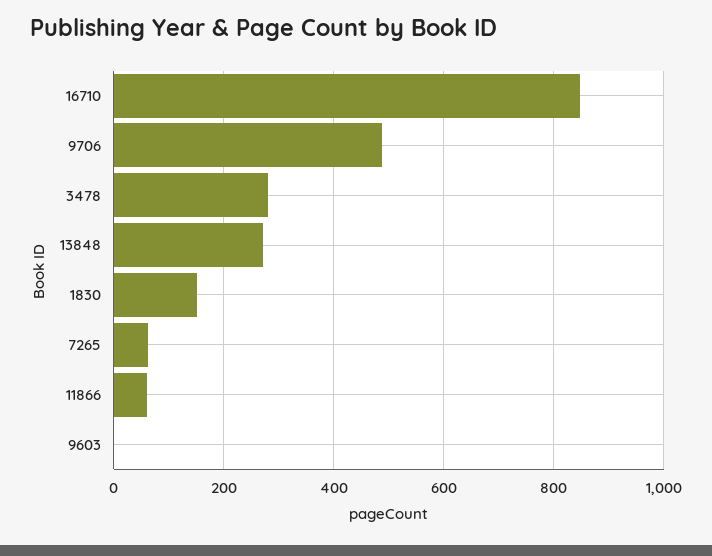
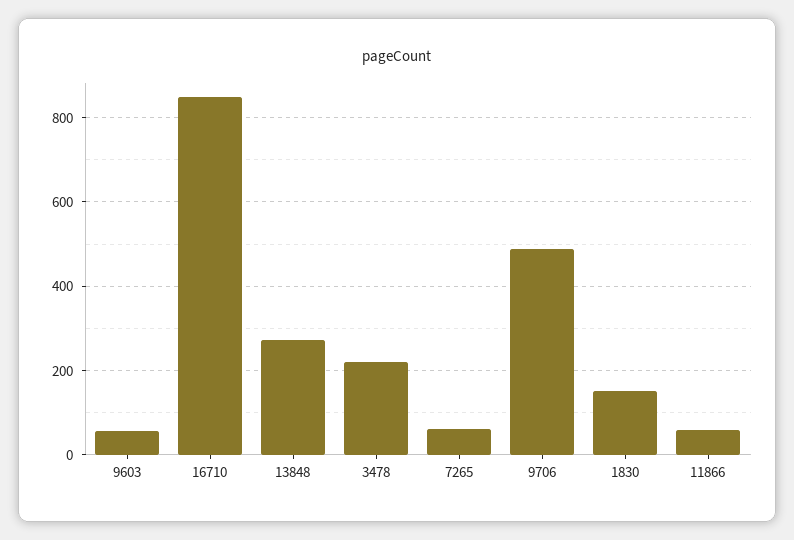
  {
    "16710": 840,
    "9706": 480,
-   "3478": 280,
+   "3478": 220,
    "13848": 280,
    "1830": 160,
    "7265": 60,
    "11866": 60,
-   "9603": 0
+   "9603": 60
  }

